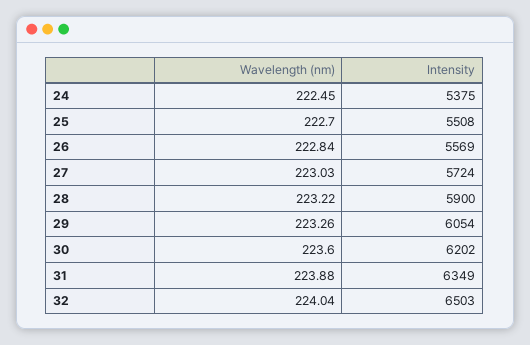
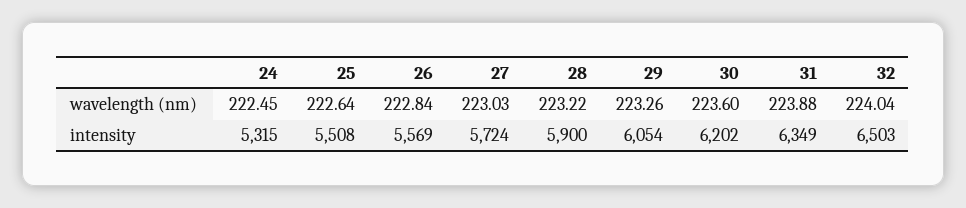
  {
    "Wavelength (nm)": {
      "24": 222.45,
-     "25": 222.7,
+     "25": 222.64,
      "26": 222.84,
      "27": 223.03,
      "28": 223.22,
      "29": 223.26,
      "30": 223.6,
      "31": 223.88,
      "32": 224.04
    },
    "Intensity": {
-     "24": 5375,
+     "24": 5315,
      "25": 5508,
      "26": 5569,
      "27": 5724,
      "28": 5900,
      "29": 6054,
      "30": 6202,
      "31": 6349,
      "32": 6503
    }
  }

